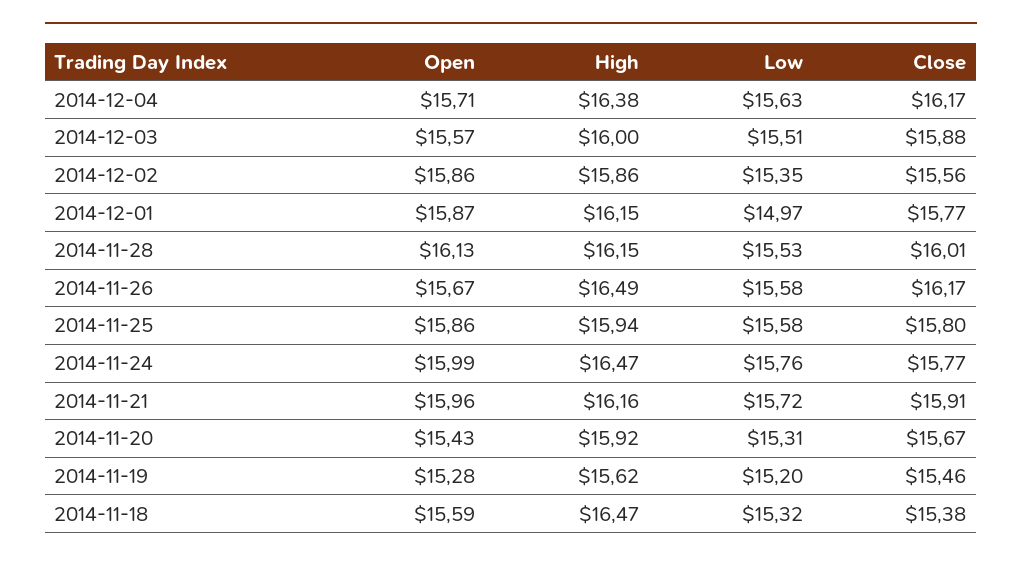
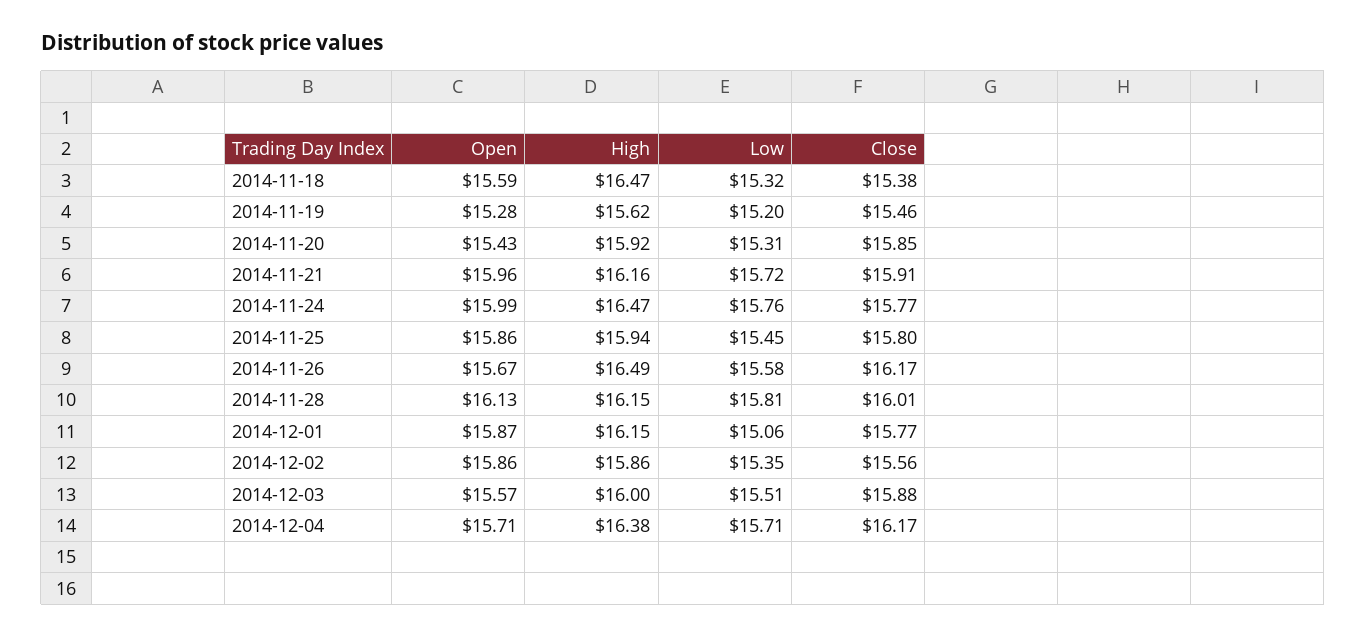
  {
    "Open": {
      "2014-12-04": 15.71,
      "2014-12-03": 15.57,
      "2014-12-02": 15.86,
      "2014-12-01": 15.87,
      "2014-11-28": 16.13,
      "2014-11-26": 15.67,
      "2014-11-25": 15.86,
      "2014-11-24": 15.99,
      "2014-11-21": 15.96,
      "2014-11-20": 15.43,
      "2014-11-19": 15.28,
      "2014-11-18": 15.59
    },
    "High": {
      "2014-12-04": 16.38,
      "2014-12-03": 16,
      "2014-12-02": 15.86,
      "2014-12-01": 16.15,
      "2014-11-28": 16.15,
      "2014-11-26": 16.49,
      "2014-11-25": 15.94,
      "2014-11-24": 16.47,
      "2014-11-21": 16.16,
      "2014-11-20": 15.92,
      "2014-11-19": 15.62,
      "2014-11-18": 16.47
    },
    "Low": {
-     "2014-12-04": 15.63,
+     "2014-12-04": 15.71,
      "2014-12-03": 15.51,
      "2014-12-02": 15.35,
-     "2014-12-01": 14.97,
+     "2014-12-01": 15.06,
-     "2014-11-28": 15.53,
+     "2014-11-28": 15.81,
      "2014-11-26": 15.58,
-     "2014-11-25": 15.58,
+     "2014-11-25": 15.45,
      "2014-11-24": 15.76,
      "2014-11-21": 15.72,
      "2014-11-20": 15.31,
      "2014-11-19": 15.2,
      "2014-11-18": 15.32
    },
    "Close": {
      "2014-12-04": 16.17,
      "2014-12-03": 15.88,
      "2014-12-02": 15.56,
      "2014-12-01": 15.77,
      "2014-11-28": 16.01,
      "2014-11-26": 16.17,
      "2014-11-25": 15.8,
      "2014-11-24": 15.77,
      "2014-11-21": 15.91,
-     "2014-11-20": 15.67,
+     "2014-11-20": 15.85,
      "2014-11-19": 15.46,
      "2014-11-18": 15.38
    }
  }

